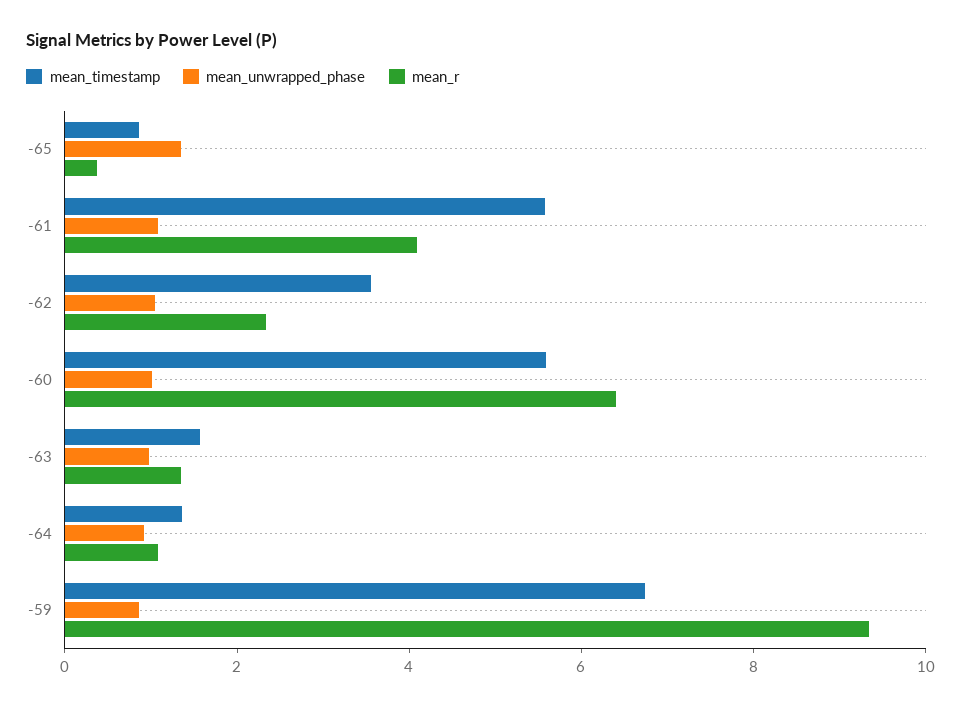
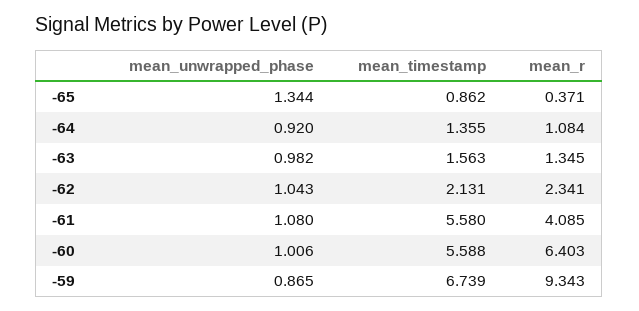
  {
    "mean_timestamp": {
      "-65": 0.862,
      "-61": 5.58,
-     "-62": 3.5,
+     "-62": 2.131,
      "-60": 5.588,
      "-63": 1.563,
      "-64": 1.355,
      "-59": 6.739
    },
    "mean_unwrapped_phase": {
      "-65": 1.344,
      "-61": 1.08,
      "-62": 1.043,
      "-60": 1.006,
      "-63": 0.982,
      "-64": 0.92,
      "-59": 0.865
    },
    "mean_r": {
      "-65": 0.371,
      "-61": 4.085,
      "-62": 2.341,
      "-60": 6.403,
      "-63": 1.345,
      "-64": 1.084,
      "-59": 9.343
    }
  }

